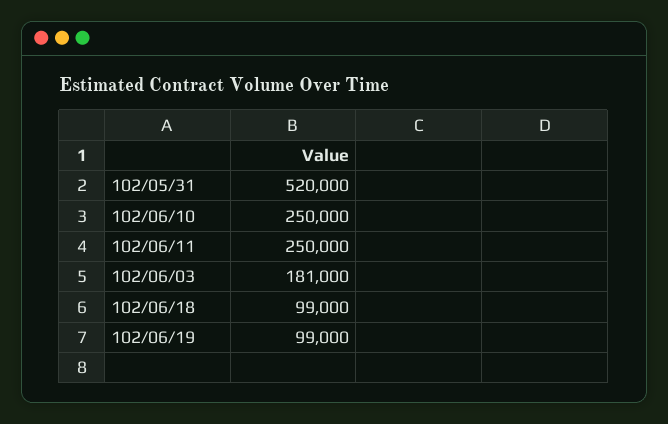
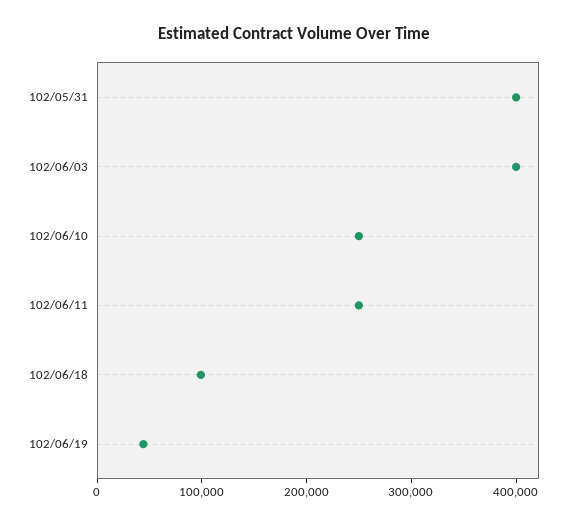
  {
-   "102/05/31": 520000,
+   "102/05/31": 400000,
    "102/06/10": 250000,
    "102/06/11": 250000,
-   "102/06/03": 181000,
+   "102/06/03": 400000,
    "102/06/18": 99000,
-   "102/06/19": 99000
+   "102/06/19": 40000
  }

